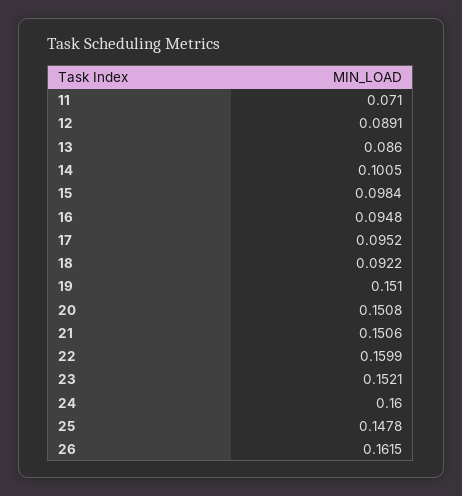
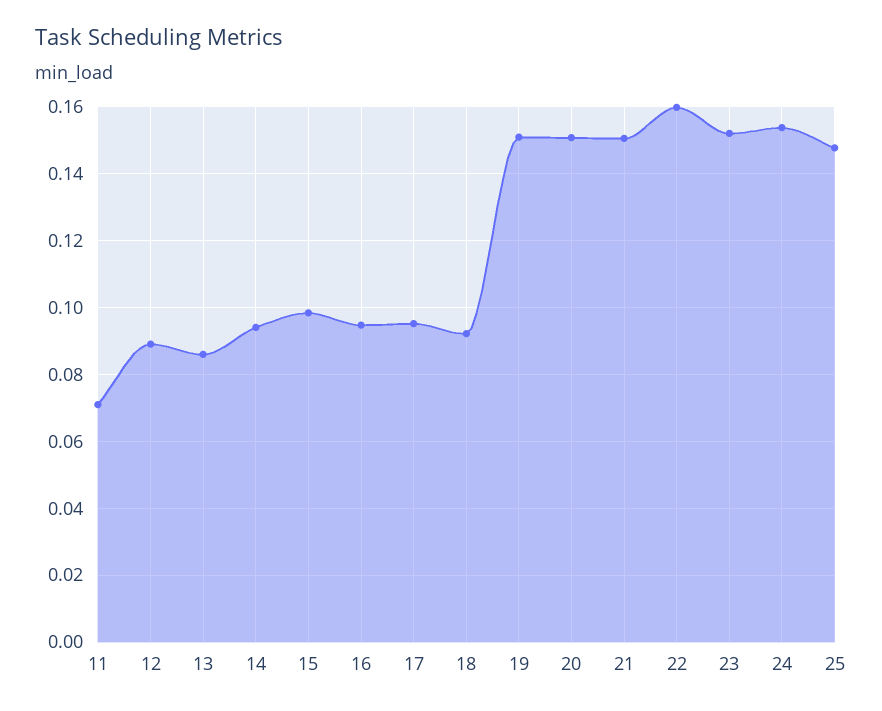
  {
    "11": 0.071,
    "12": 0.0891,
    "13": 0.086,
-   "14": 0.1005,
+   "14": 0.094,
    "15": 0.0984,
    "16": 0.0948,
    "17": 0.0952,
    "18": 0.0922,
    "19": 0.151,
    "20": 0.1508,
    "21": 0.1506,
    "22": 0.1599,
    "23": 0.1521,
-   "24": 0.16,
+   "24": 0.154,
-   "25": 0.1478,
+   "25": 0.1478
-   "26": 0.1615
  }

